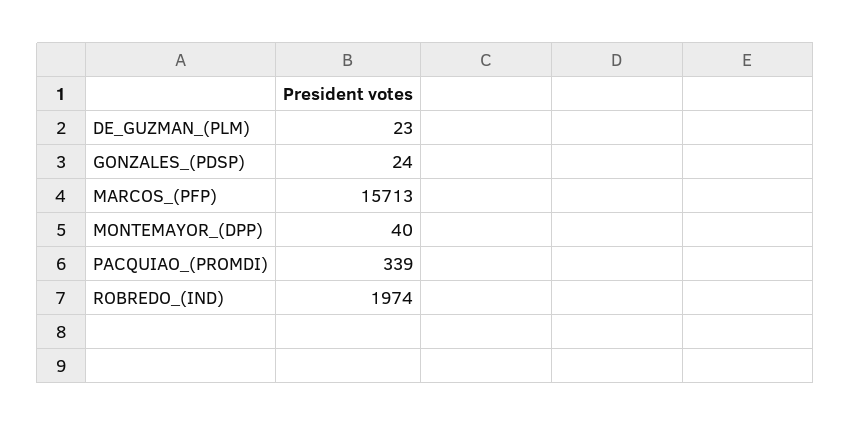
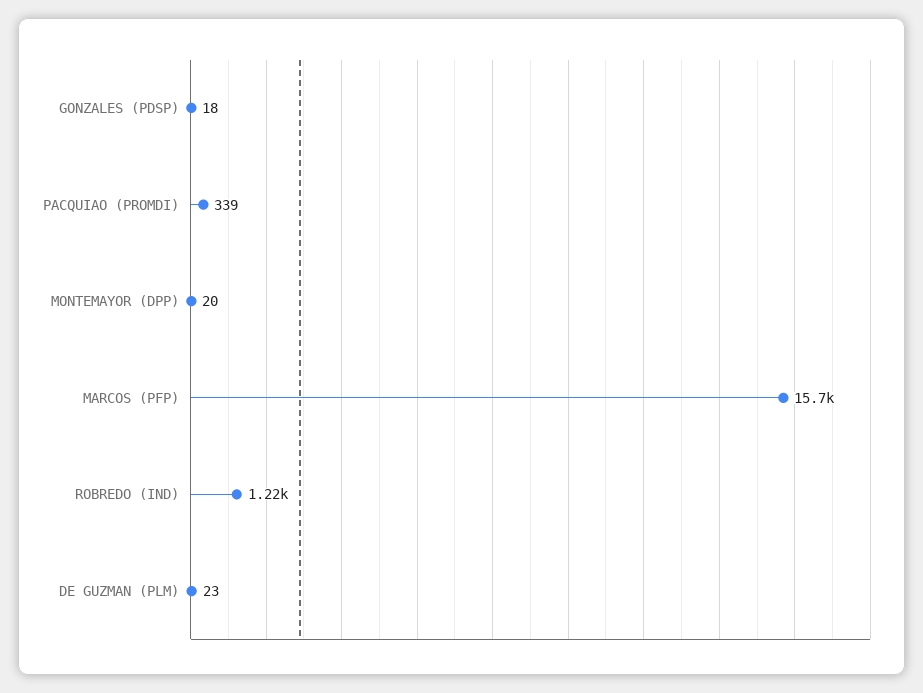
  {
    "DE_GUZMAN_(PLM)": 23,
-   "GONZALES_(PDSP)": 24,
+   "GONZALES_(PDSP)": 18,
    "MARCOS_(PFP)": 15713,
-   "MONTEMAYOR_(DPP)": 40,
+   "MONTEMAYOR_(DPP)": 20,
    "PACQUIAO_(PROMDI)": 339,
-   "ROBREDO_(IND)": 1974
+   "ROBREDO_(IND)": 1220
  }

